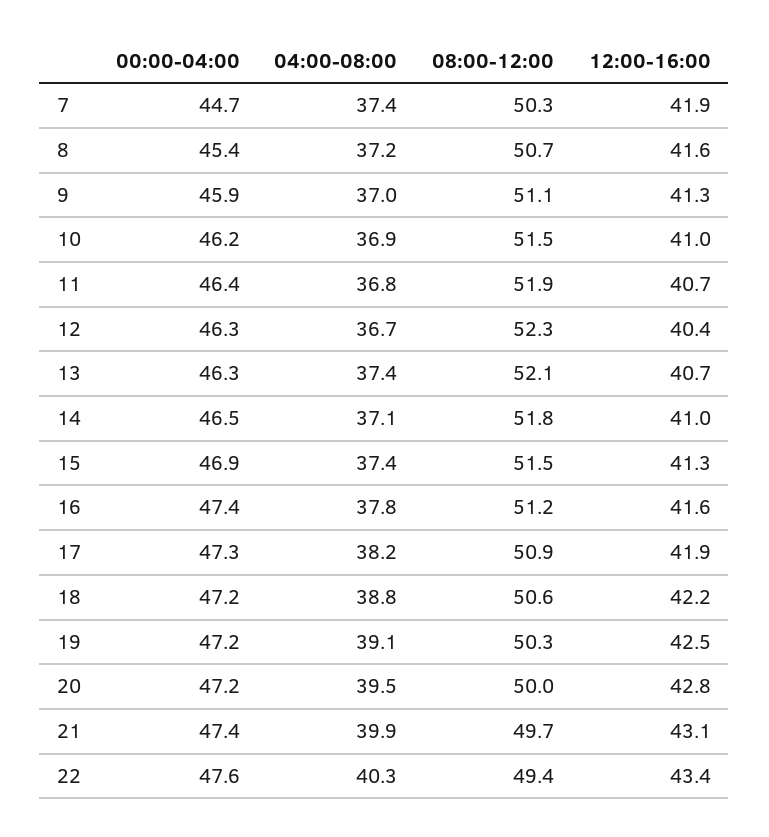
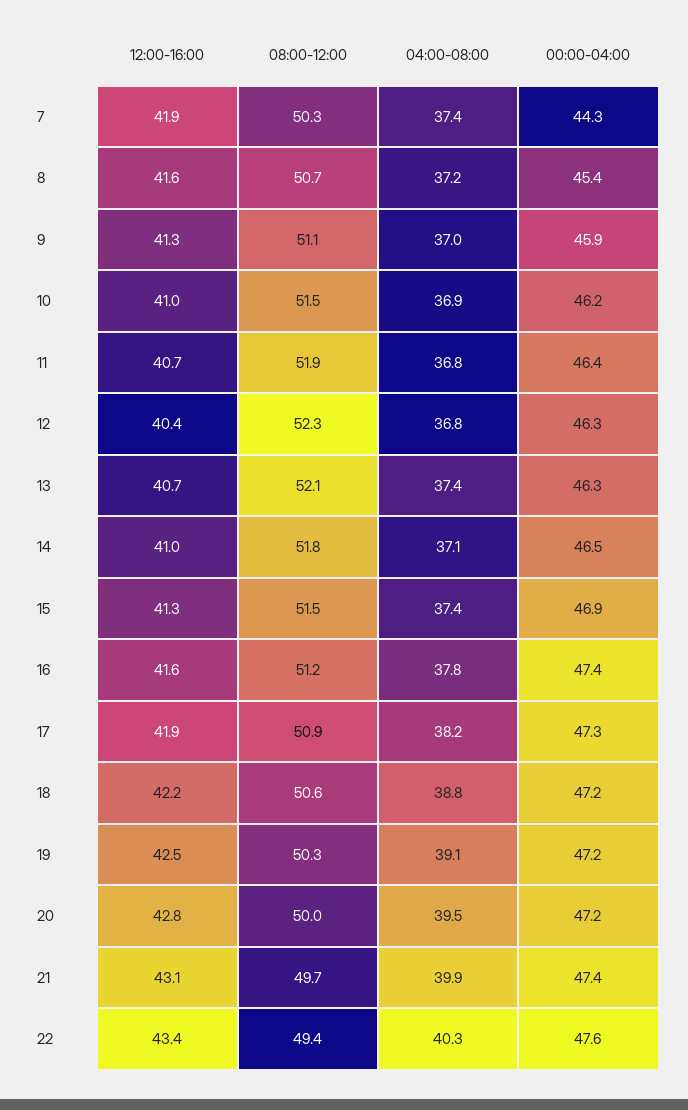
  {
    "00:00-04:00": {
-     "7": 44.7,
+     "7": 44.3,
      "8": 45.4,
      "9": 45.9,
      "10": 46.2,
      "11": 46.4,
      "12": 46.3,
      "13": 46.3,
      "14": 46.5,
      "15": 46.9,
      "16": 47.4,
      "17": 47.3,
      "18": 47.2,
      "19": 47.2,
      "20": 47.2,
      "21": 47.4,
      "22": 47.6
    },
    "04:00-08:00": {
      "7": 37.4,
      "8": 37.2,
      "9": 37,
      "10": 36.9,
      "11": 36.8,
-     "12": 36.7,
+     "12": 36.8,
      "13": 37.4,
      "14": 37.1,
      "15": 37.4,
      "16": 37.8,
      "17": 38.2,
      "18": 38.8,
      "19": 39.1,
      "20": 39.5,
      "21": 39.9,
      "22": 40.3
    },
    "08:00-12:00": {
      "7": 50.3,
      "8": 50.7,
      "9": 51.1,
      "10": 51.5,
      "11": 51.9,
      "12": 52.3,
      "13": 52.1,
      "14": 51.8,
      "15": 51.5,
      "16": 51.2,
      "17": 50.9,
      "18": 50.6,
      "19": 50.3,
      "20": 50,
      "21": 49.7,
      "22": 49.4
    },
    "12:00-16:00": {
      "7": 41.9,
      "8": 41.6,
      "9": 41.3,
      "10": 41,
      "11": 40.7,
      "12": 40.4,
      "13": 40.7,
      "14": 41,
      "15": 41.3,
      "16": 41.6,
      "17": 41.9,
      "18": 42.2,
      "19": 42.5,
      "20": 42.8,
      "21": 43.1,
      "22": 43.4
    }
  }

